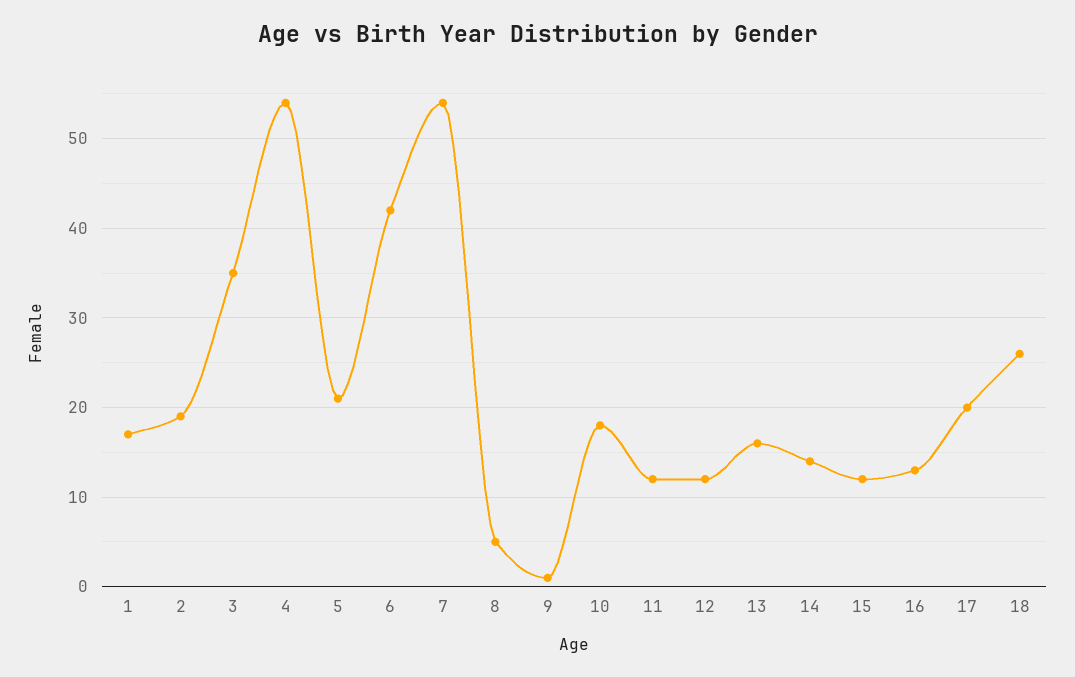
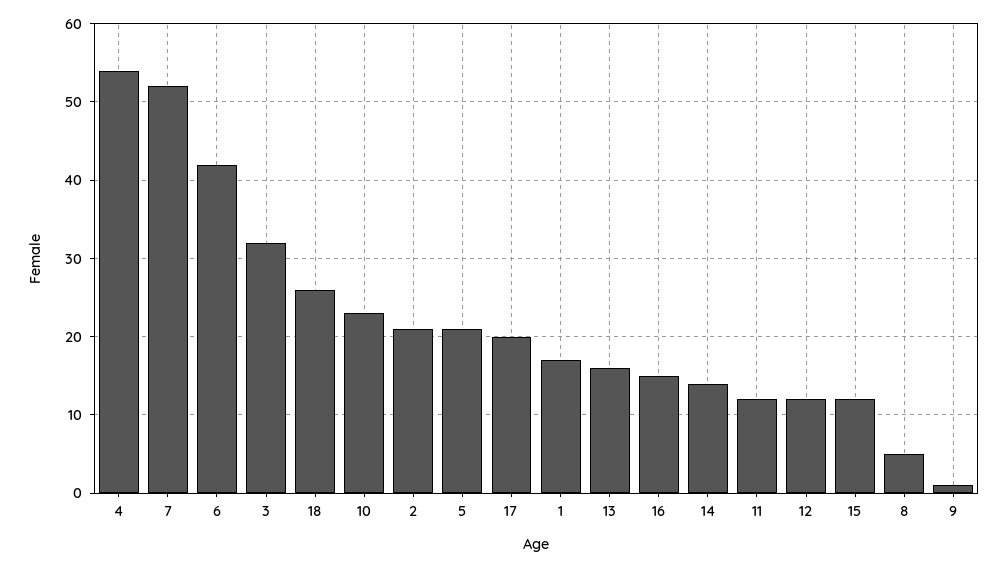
  {
    "1": 17,
-   "2": 19,
+   "2": 21,
-   "3": 35,
+   "3": 32,
    "4": 54,
    "5": 21,
    "6": 42,
-   "7": 54,
+   "7": 52,
    "8": 5,
    "9": 1,
-   "10": 18,
+   "10": 23,
    "11": 12,
    "12": 12,
    "13": 16,
    "14": 14,
    "15": 12,
-   "16": 13,
+   "16": 15,
    "17": 20,
    "18": 26
  }

